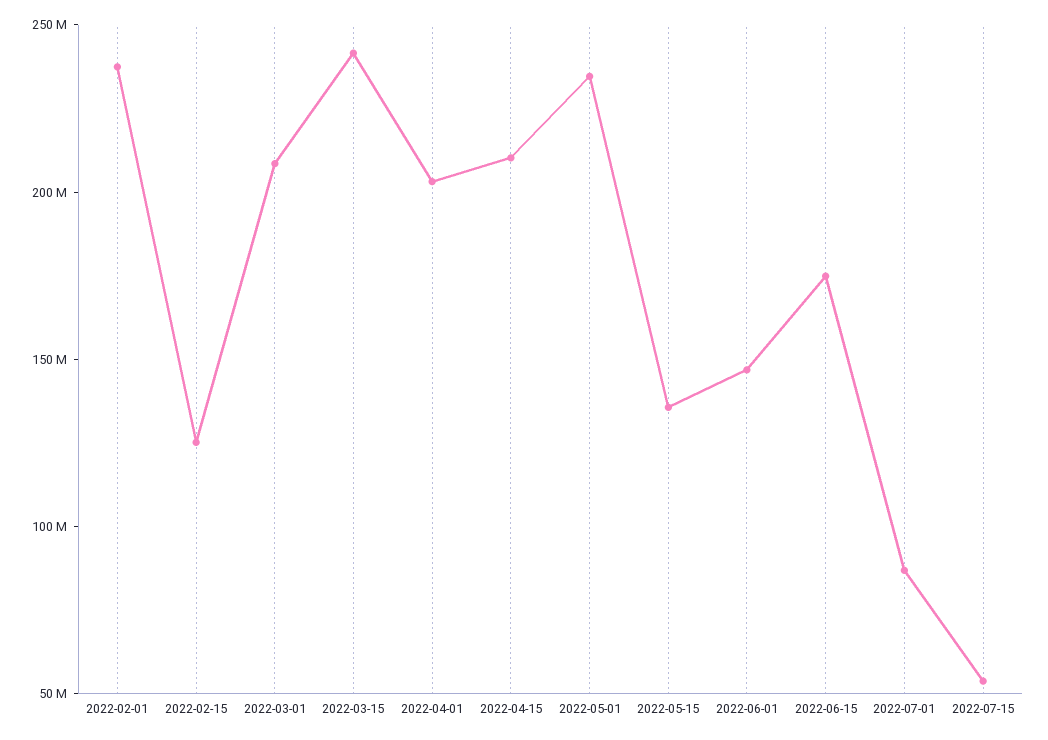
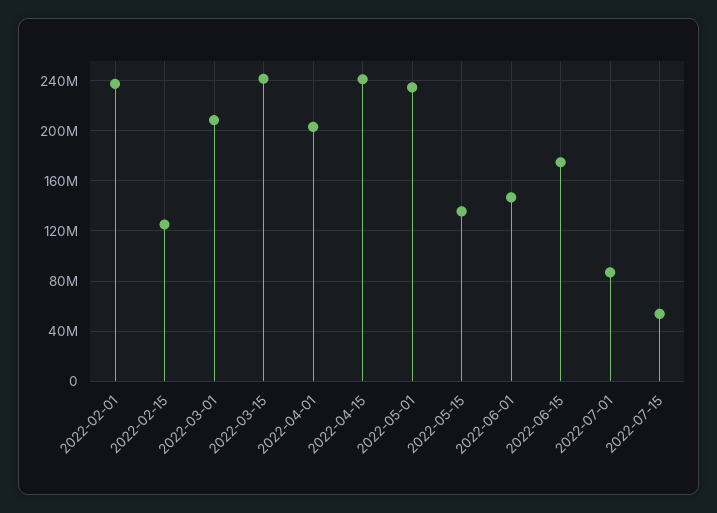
  {
    "2022-02-01": 235000000,
    "2022-02-15": 125000000,
    "2022-03-01": 210000000,
    "2022-03-15": 240000000,
    "2022-04-01": 205000000,
-   "2022-04-15": 210000000,
+   "2022-04-15": 240000000,
    "2022-05-01": 235000000,
    "2022-05-15": 135000000,
    "2022-06-01": 145000000,
    "2022-06-15": 175000000,
    "2022-07-01": 85000000,
    "2022-07-15": 55000000
  }

